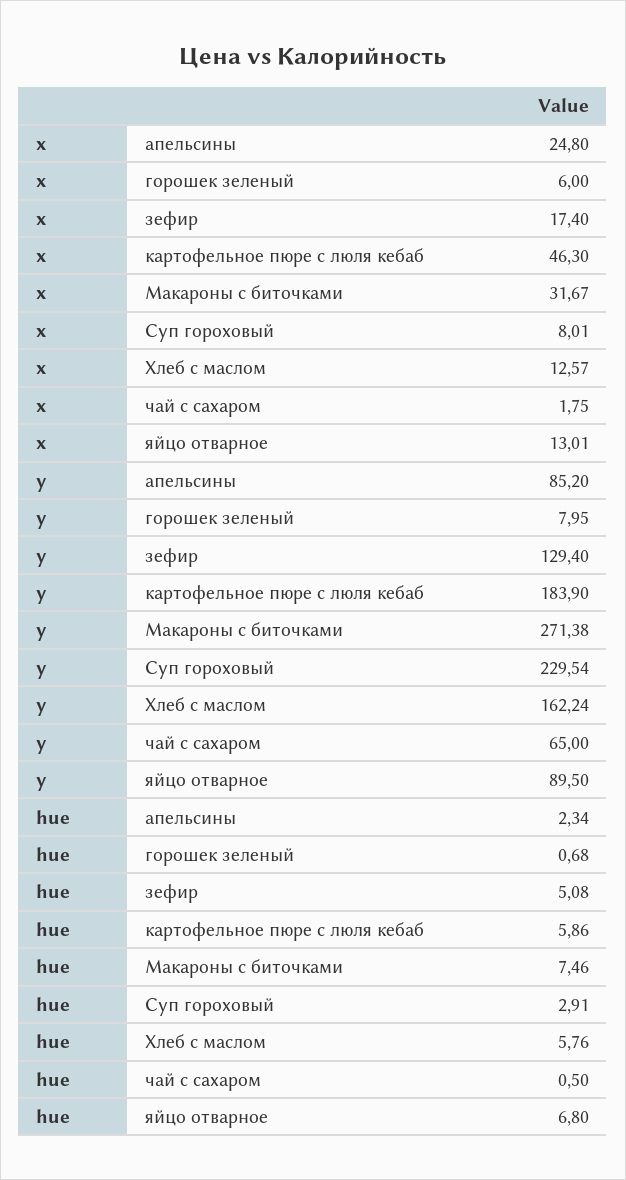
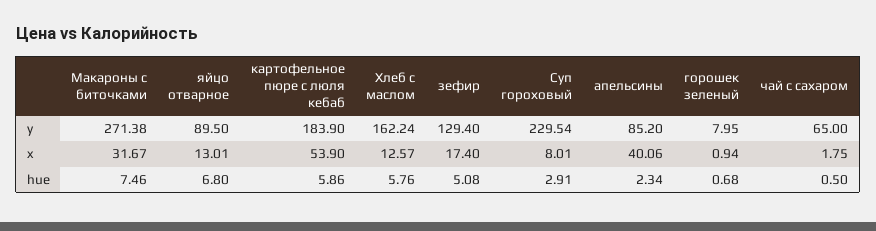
  {
    "x": {
-     "апельсины": 24.8,
+     "апельсины": 40.06,
-     "горошек зеленый": 6,
+     "горошек зеленый": 0.94,
      "зефир": 17.4,
-     "картофельное пюре с люля кебаб": 46.3,
+     "картофельное пюре с люля кебаб": 53.9,
      "Макароны с биточками": 31.67,
      "Суп гороховый": 8.01,
      "Хлеб с маслом": 12.57,
      "чай с сахаром": 1.75,
      "яйцо отварное": 13.01
    },
    "y": {
      "апельсины": 85.2,
      "горошек зеленый": 7.95,
      "зефир": 129.4,
      "картофельное пюре с люля кебаб": 183.9,
      "Макароны с биточками": 271.38,
      "Суп гороховый": 229.54,
      "Хлеб с маслом": 162.24,
      "чай с сахаром": 65,
      "яйцо отварное": 89.5
    },
    "hue": {
      "апельсины": 2.34,
      "горошек зеленый": 0.68,
      "зефир": 5.08,
      "картофельное пюре с люля кебаб": 5.86,
      "Макароны с биточками": 7.46,
      "Суп гороховый": 2.91,
      "Хлеб с маслом": 5.76,
      "чай с сахаром": 0.5,
      "яйцо отварное": 6.8
    }
  }

